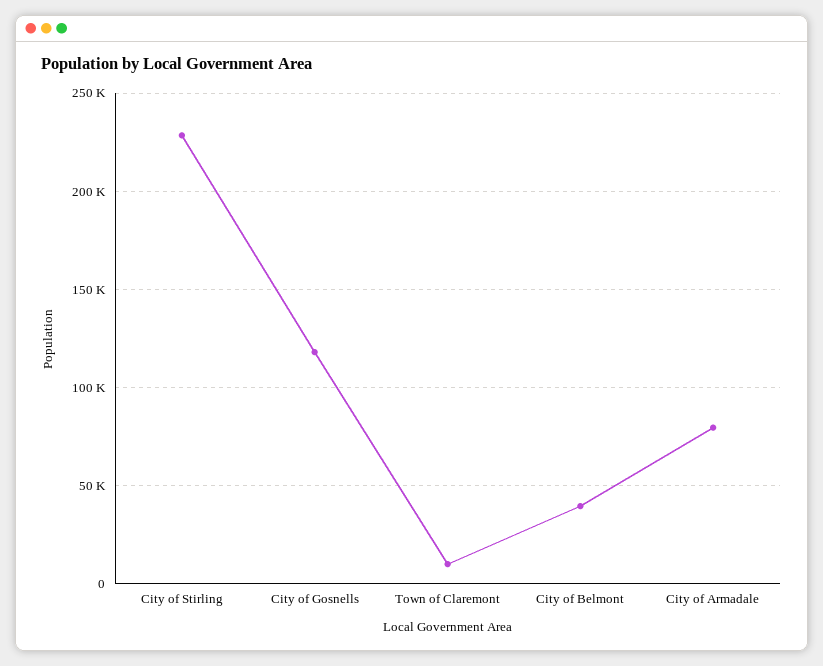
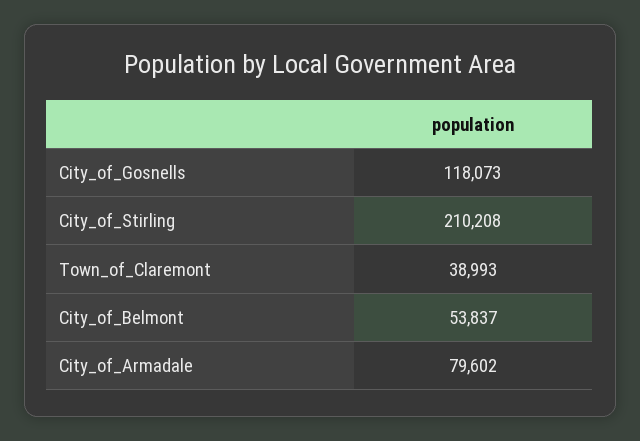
  {
-   "City of Stirling": 230000,
+   "City of Stirling": 210208,
    "City of Gosnells": 118073,
-   "Town of Claremont": 10000,
+   "Town of Claremont": 38993,
-   "City of Belmont": 40000,
+   "City of Belmont": 53837,
    "City of Armadale": 79602
  }

